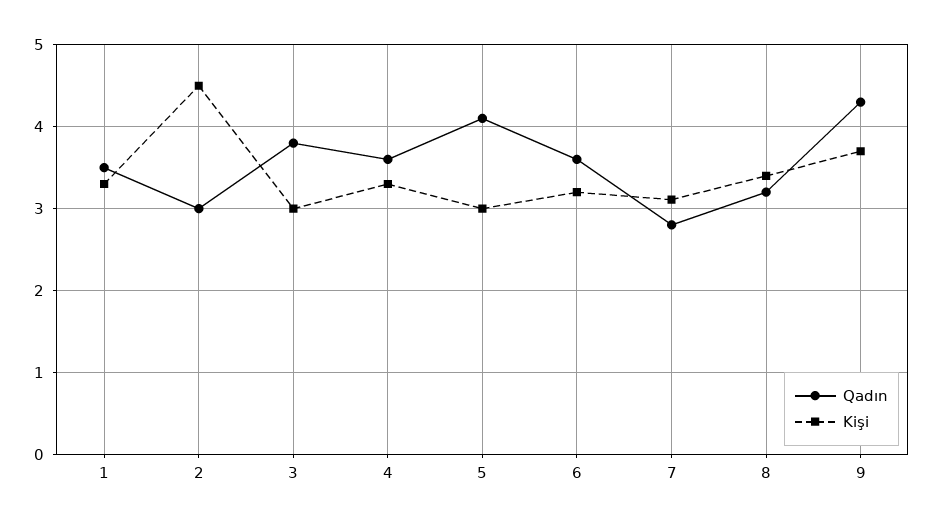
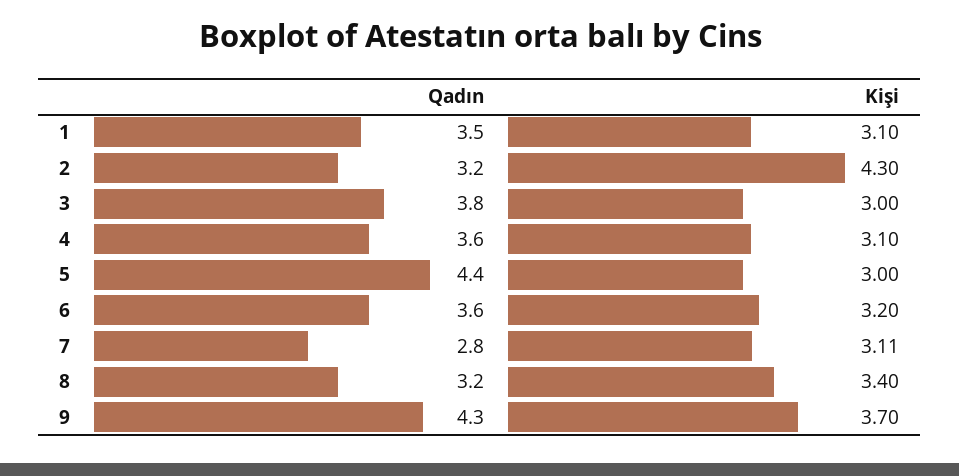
  {
    "Qadın": {
      "1": 3.5,
-     "2": 3,
+     "2": 3.2,
      "3": 3.8,
      "4": 3.6,
-     "5": 4.1,
+     "5": 4.4,
      "6": 3.6,
      "7": 2.8,
      "8": 3.2,
      "9": 4.3
    },
    "Kişi": {
-     "1": 3.3,
+     "1": 3.1,
-     "2": 4.5,
+     "2": 4.3,
      "3": 3,
-     "4": 3.3,
+     "4": 3.1,
      "5": 3,
      "6": 3.2,
      "7": 3.11,
      "8": 3.4,
      "9": 3.7
    }
  }

